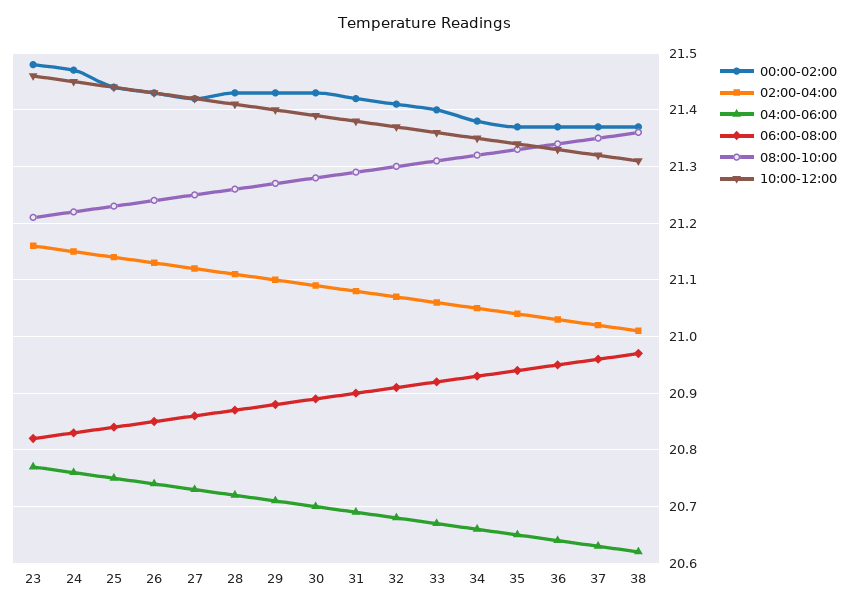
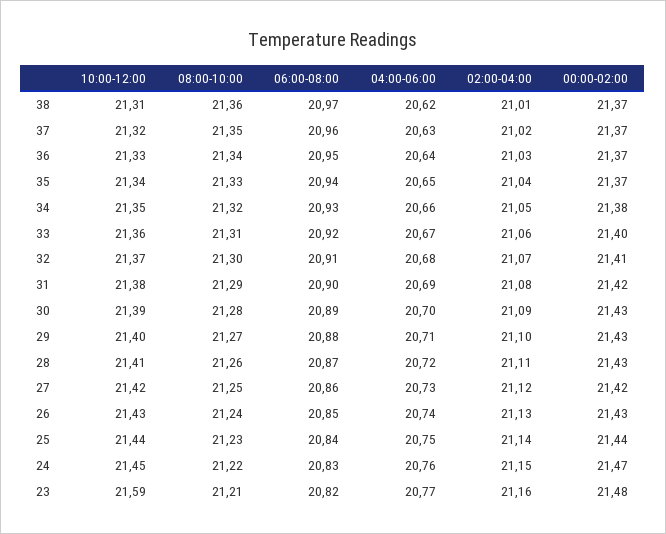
  {
    "00:00-02:00": {
      "23": 21.48,
      "24": 21.47,
      "25": 21.44,
      "26": 21.43,
      "27": 21.42,
      "28": 21.43,
      "29": 21.43,
      "30": 21.43,
      "31": 21.42,
      "32": 21.41,
      "33": 21.4,
      "34": 21.38,
      "35": 21.37,
      "36": 21.37,
      "37": 21.37,
      "38": 21.37
    },
    "02:00-04:00": {
      "23": 21.16,
      "24": 21.15,
      "25": 21.14,
      "26": 21.13,
      "27": 21.12,
      "28": 21.11,
      "29": 21.1,
      "30": 21.09,
      "31": 21.08,
      "32": 21.07,
      "33": 21.06,
      "34": 21.05,
      "35": 21.04,
      "36": 21.03,
      "37": 21.02,
      "38": 21.01
    },
    "04:00-06:00": {
      "23": 20.77,
      "24": 20.76,
      "25": 20.75,
      "26": 20.74,
      "27": 20.73,
      "28": 20.72,
      "29": 20.71,
      "30": 20.7,
      "31": 20.69,
      "32": 20.68,
      "33": 20.67,
      "34": 20.66,
      "35": 20.65,
      "36": 20.64,
      "37": 20.63,
      "38": 20.62
    },
    "06:00-08:00": {
      "23": 20.82,
      "24": 20.83,
      "25": 20.84,
      "26": 20.85,
      "27": 20.86,
      "28": 20.87,
      "29": 20.88,
      "30": 20.89,
      "31": 20.9,
      "32": 20.91,
      "33": 20.92,
      "34": 20.93,
      "35": 20.94,
      "36": 20.95,
      "37": 20.96,
      "38": 20.97
    },
    "08:00-10:00": {
      "23": 21.21,
      "24": 21.22,
      "25": 21.23,
      "26": 21.24,
      "27": 21.25,
      "28": 21.26,
      "29": 21.27,
      "30": 21.28,
      "31": 21.29,
      "32": 21.3,
      "33": 21.31,
      "34": 21.32,
      "35": 21.33,
      "36": 21.34,
      "37": 21.35,
      "38": 21.36
    },
    "10:00-12:00": {
-     "23": 21.45,
+     "23": 21.59,
      "24": 21.45,
      "25": 21.44,
      "26": 21.43,
      "27": 21.42,
      "28": 21.41,
      "29": 21.4,
      "30": 21.39,
      "31": 21.38,
      "32": 21.37,
      "33": 21.36,
      "34": 21.35,
      "35": 21.34,
      "36": 21.33,
      "37": 21.32,
      "38": 21.31
    }
  }

